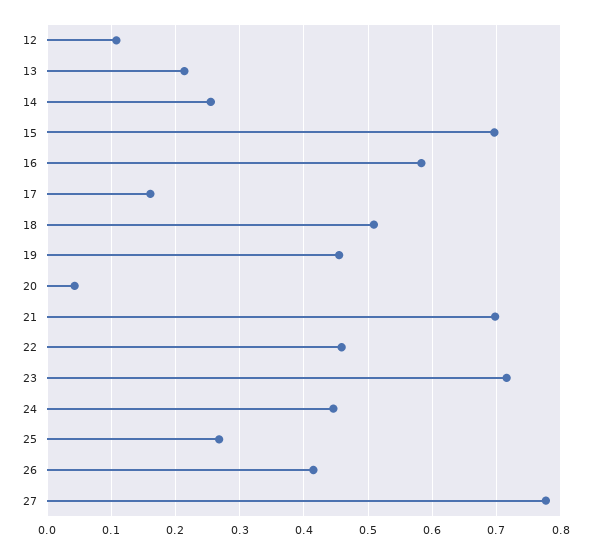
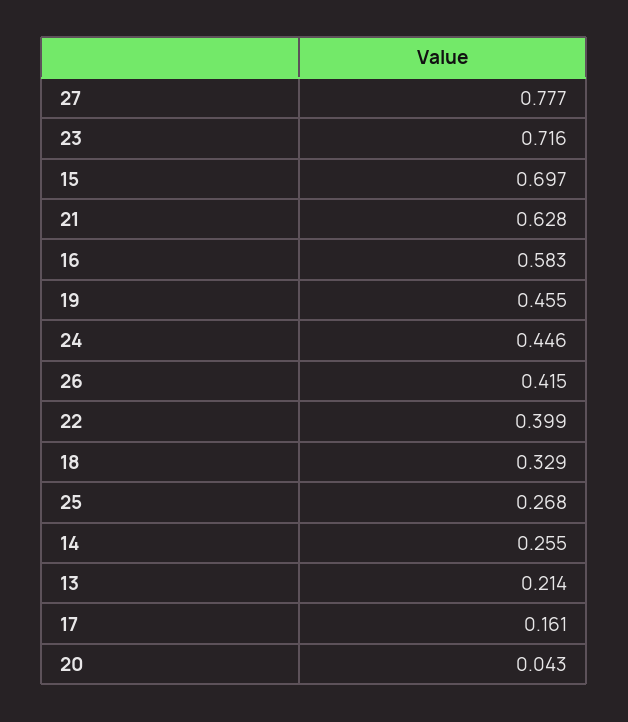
  {
-   "12": 0.11,
    "13": 0.214,
    "14": 0.255,
    "15": 0.697,
    "16": 0.583,
    "17": 0.161,
-   "18": 0.51,
+   "18": 0.329,
    "19": 0.455,
    "20": 0.043,
-   "21": 0.7,
+   "21": 0.628,
-   "22": 0.46,
+   "22": 0.399,
    "23": 0.716,
    "24": 0.446,
    "25": 0.268,
    "26": 0.415,
    "27": 0.777
  }

